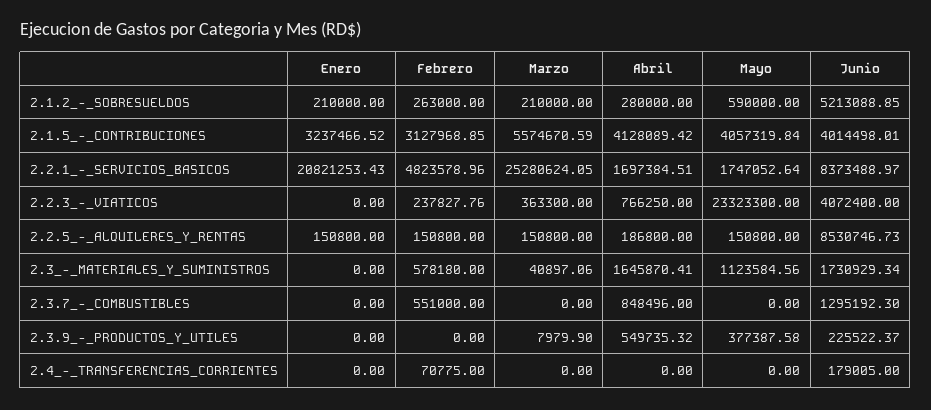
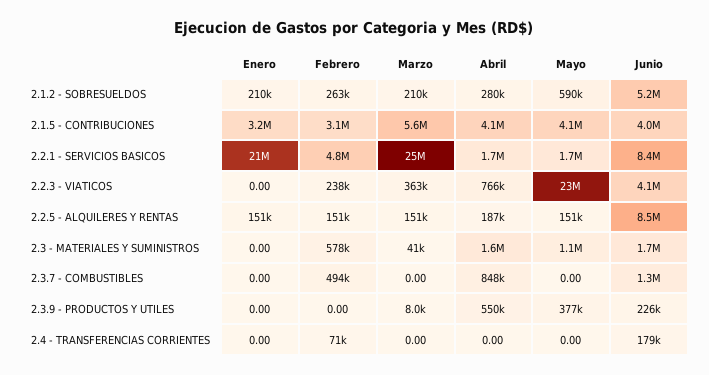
  {
    "Enero": {
      "2.1.2_-_SOBRESUELDOS": 210000,
      "2.1.5_-_CONTRIBUCIONES": 3237466.52,
      "2.2.1_-_SERVICIOS_BASICOS": 20821253.43,
      "2.2.3_-_VIATICOS": 0,
      "2.2.5_-_ALQUILERES_Y_RENTAS": 150800,
      "2.3_-_MATERIALES_Y_SUMINISTROS": 0,
      "2.3.7_-_COMBUSTIBLES": 0,
      "2.3.9_-_PRODUCTOS_Y_UTILES": 0,
      "2.4_-_TRANSFERENCIAS_CORRIENTES": 0
    },
    "Febrero": {
      "2.1.2_-_SOBRESUELDOS": 263000,
      "2.1.5_-_CONTRIBUCIONES": 3127968.85,
      "2.2.1_-_SERVICIOS_BASICOS": 4823578.96,
      "2.2.3_-_VIATICOS": 237827.76,
      "2.2.5_-_ALQUILERES_Y_RENTAS": 150800,
      "2.3_-_MATERIALES_Y_SUMINISTROS": 578180,
-     "2.3.7_-_COMBUSTIBLES": 551000,
+     "2.3.7_-_COMBUSTIBLES": 494000,
      "2.3.9_-_PRODUCTOS_Y_UTILES": 0,
      "2.4_-_TRANSFERENCIAS_CORRIENTES": 70775
    },
    "Marzo": {
      "2.1.2_-_SOBRESUELDOS": 210000,
      "2.1.5_-_CONTRIBUCIONES": 5574670.59,
      "2.2.1_-_SERVICIOS_BASICOS": 25280624.05,
      "2.2.3_-_VIATICOS": 363300,
      "2.2.5_-_ALQUILERES_Y_RENTAS": 150800,
      "2.3_-_MATERIALES_Y_SUMINISTROS": 40897.06,
      "2.3.7_-_COMBUSTIBLES": 0,
      "2.3.9_-_PRODUCTOS_Y_UTILES": 7979.9,
      "2.4_-_TRANSFERENCIAS_CORRIENTES": 0
    },
    "Abril": {
      "2.1.2_-_SOBRESUELDOS": 280000,
      "2.1.5_-_CONTRIBUCIONES": 4128089.42,
      "2.2.1_-_SERVICIOS_BASICOS": 1697384.51,
      "2.2.3_-_VIATICOS": 766250,
      "2.2.5_-_ALQUILERES_Y_RENTAS": 186800,
      "2.3_-_MATERIALES_Y_SUMINISTROS": 1645870.41,
      "2.3.7_-_COMBUSTIBLES": 848496,
      "2.3.9_-_PRODUCTOS_Y_UTILES": 549735.32,
      "2.4_-_TRANSFERENCIAS_CORRIENTES": 0
    },
    "Mayo": {
      "2.1.2_-_SOBRESUELDOS": 590000,
      "2.1.5_-_CONTRIBUCIONES": 4057319.84,
      "2.2.1_-_SERVICIOS_BASICOS": 1747052.64,
      "2.2.3_-_VIATICOS": 23323300,
      "2.2.5_-_ALQUILERES_Y_RENTAS": 150800,
      "2.3_-_MATERIALES_Y_SUMINISTROS": 1123584.56,
      "2.3.7_-_COMBUSTIBLES": 0,
      "2.3.9_-_PRODUCTOS_Y_UTILES": 377387.58,
      "2.4_-_TRANSFERENCIAS_CORRIENTES": 0
    },
    "Junio": {
      "2.1.2_-_SOBRESUELDOS": 5213088.85,
      "2.1.5_-_CONTRIBUCIONES": 4014498.01,
      "2.2.1_-_SERVICIOS_BASICOS": 8373488.97,
      "2.2.3_-_VIATICOS": 4072400,
      "2.2.5_-_ALQUILERES_Y_RENTAS": 8530746.73,
      "2.3_-_MATERIALES_Y_SUMINISTROS": 1730929.34,
      "2.3.7_-_COMBUSTIBLES": 1295192.3,
      "2.3.9_-_PRODUCTOS_Y_UTILES": 225522.37,
      "2.4_-_TRANSFERENCIAS_CORRIENTES": 179005
    }
  }

